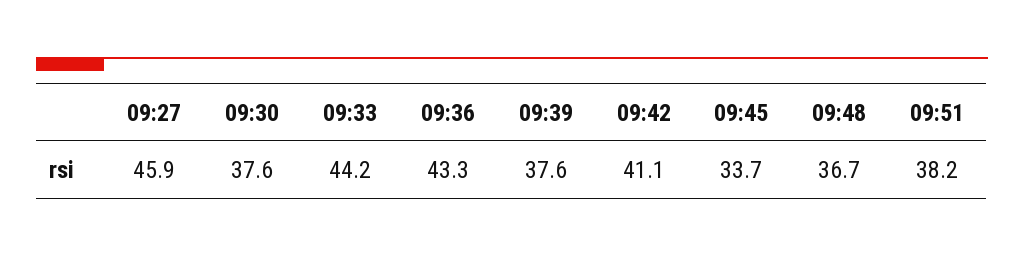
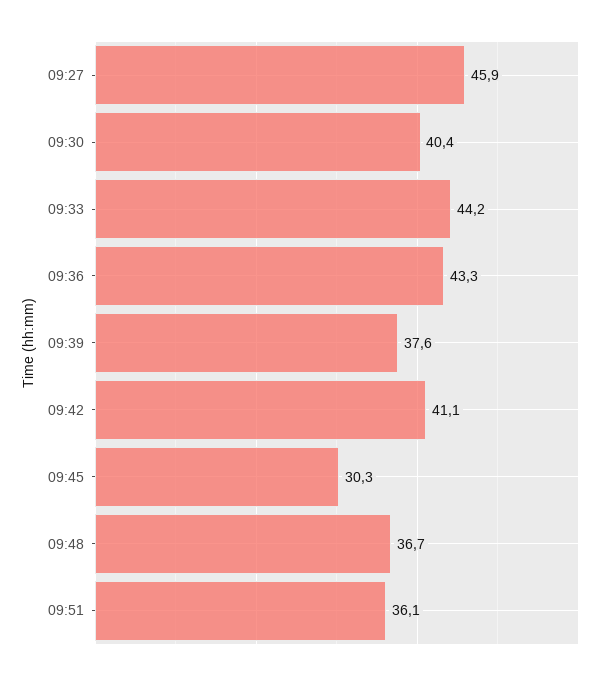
  {
    "09:27": 45.9,
-   "09:30": 37.6,
+   "09:30": 40.4,
    "09:33": 44.2,
    "09:36": 43.3,
    "09:39": 37.6,
    "09:42": 41.1,
-   "09:45": 33.7,
+   "09:45": 30.3,
    "09:48": 36.7,
-   "09:51": 38.2
+   "09:51": 36.1
  }

